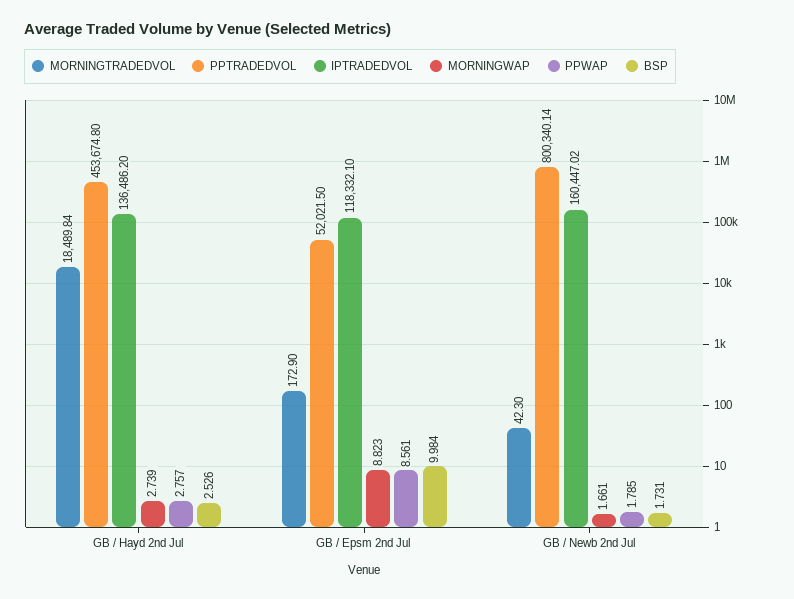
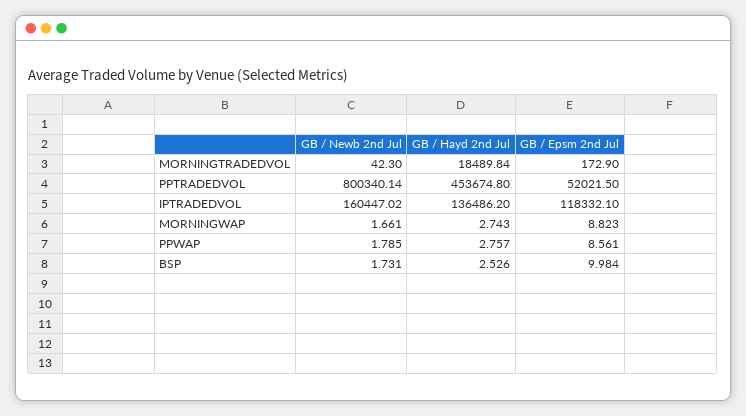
  {
    "MORNINGTRADEDVOL": {
      "GB / Hayd 2nd Jul": 18489.84,
      "GB / Epsm 2nd Jul": 172.9,
      "GB / Newb 2nd Jul": 42.3
    },
    "PPTRADEDVOL": {
      "GB / Hayd 2nd Jul": 453674.8,
      "GB / Epsm 2nd Jul": 52021.5,
      "GB / Newb 2nd Jul": 800340.14
    },
    "IPTRADEDVOL": {
      "GB / Hayd 2nd Jul": 136486.2,
      "GB / Epsm 2nd Jul": 118332.1,
      "GB / Newb 2nd Jul": 160447.02
    },
    "MORNINGWAP": {
-     "GB / Hayd 2nd Jul": 2.739,
+     "GB / Hayd 2nd Jul": 2.743,
      "GB / Epsm 2nd Jul": 8.823,
      "GB / Newb 2nd Jul": 1.661
    },
    "PPWAP": {
      "GB / Hayd 2nd Jul": 2.757,
      "GB / Epsm 2nd Jul": 8.561,
      "GB / Newb 2nd Jul": 1.785
    },
    "BSP": {
      "GB / Hayd 2nd Jul": 2.526,
      "GB / Epsm 2nd Jul": 9.984,
      "GB / Newb 2nd Jul": 1.731
    }
  }

